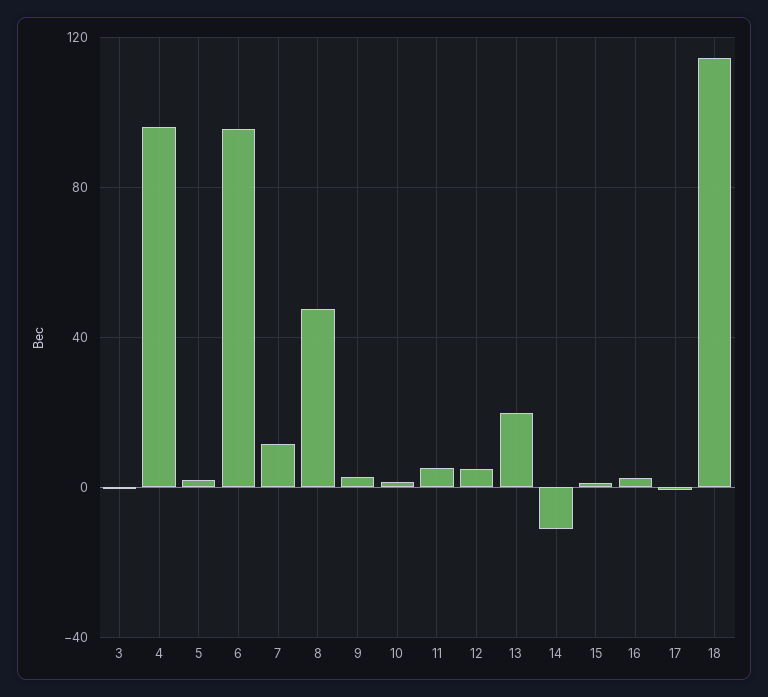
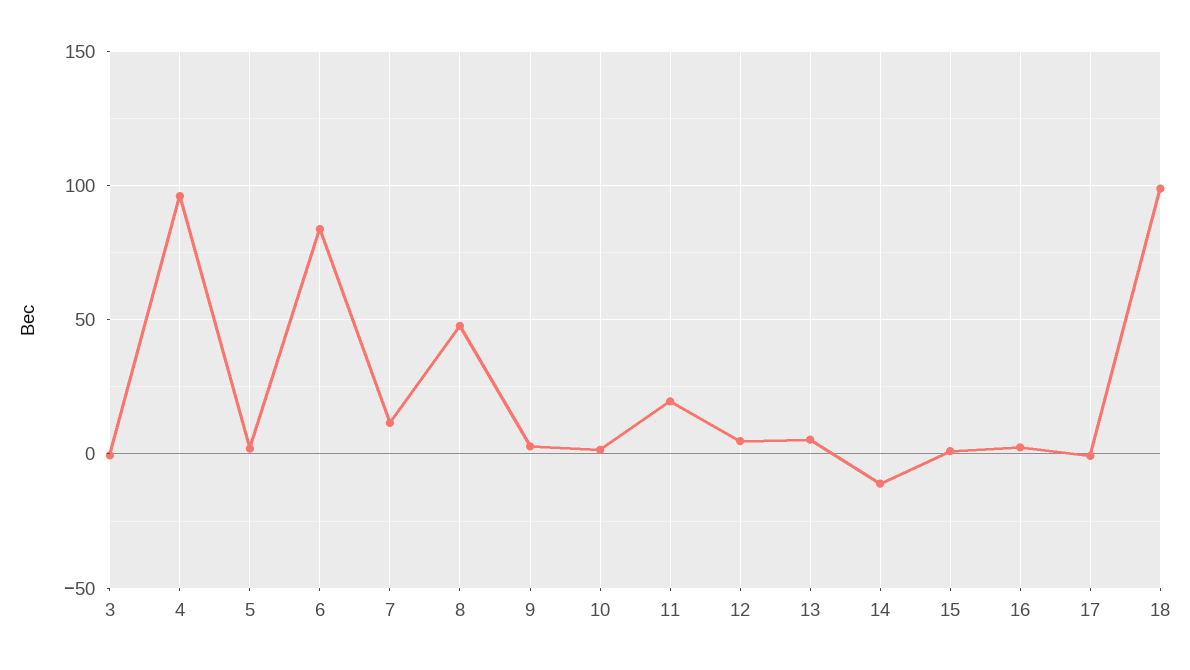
  {
    "3": 0,
    "4": 95,
    "5": 0,
-   "6": 95,
+   "6": 85,
    "7": 10,
    "8": 50,
    "9": 5,
    "10": 0,
-   "11": 5,
+   "11": 20,
    "12": 5,
-   "13": 20,
+   "13": 5,
    "14": -10,
    "15": 0,
    "16": 5,
    "17": 0,
-   "18": 115
+   "18": 100
  }

